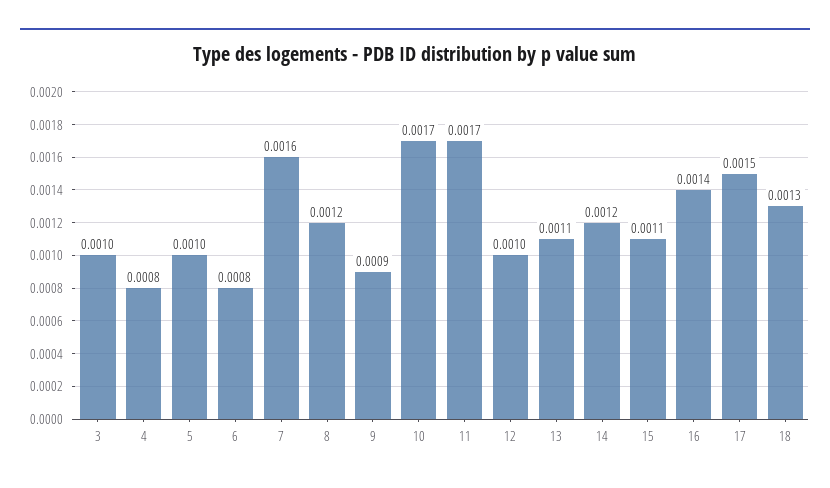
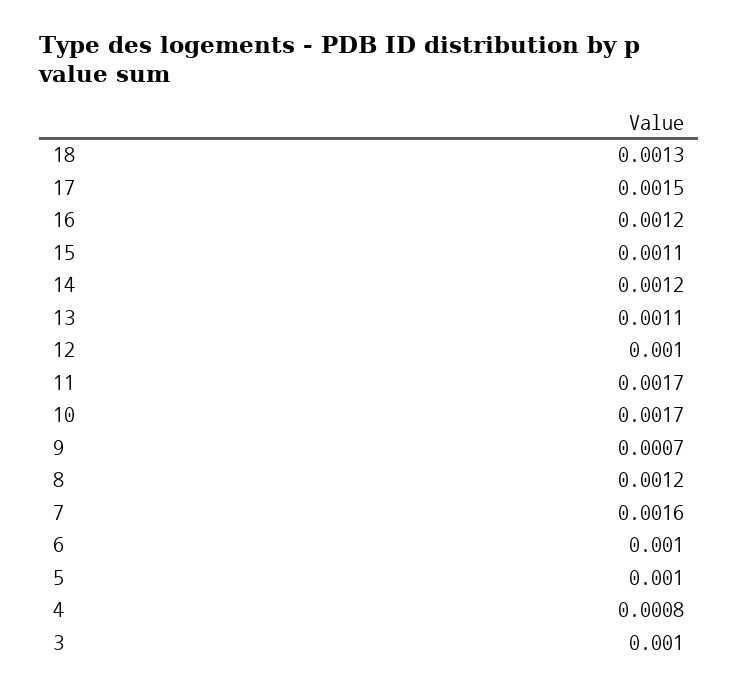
  {
    "3": 0.001,
    "4": 0.0008,
    "5": 0.001,
-   "6": 0.0008,
+   "6": 0.001,
    "7": 0.0016,
    "8": 0.0012,
-   "9": 0.0009,
+   "9": 0.0007,
    "10": 0.0017,
    "11": 0.0017,
    "12": 0.001,
    "13": 0.0011,
    "14": 0.0012,
    "15": 0.0011,
-   "16": 0.0014,
+   "16": 0.0012,
    "17": 0.0015,
    "18": 0.0013
  }

